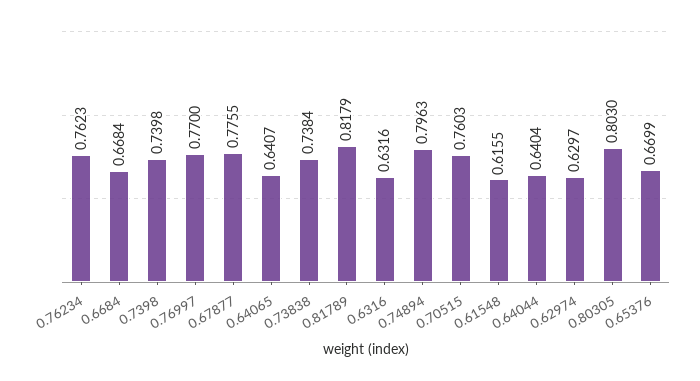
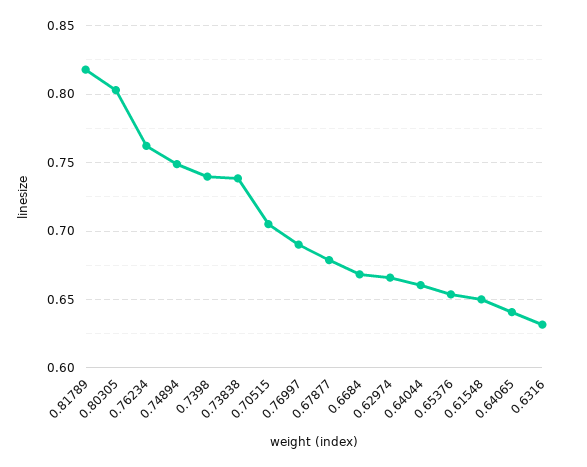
  {
    "0.76234": 0.7623,
    "0.6684": 0.6684,
    "0.7398": 0.7398,
-   "0.76997": 0.77,
+   "0.76997": 0.69,
-   "0.67877": 0.7755,
+   "0.67877": 0.68,
    "0.64065": 0.6407,
    "0.73838": 0.7384,
    "0.81789": 0.8179,
    "0.6316": 0.6316,
-   "0.74894": 0.7963,
+   "0.74894": 0.75,
-   "0.70515": 0.7603,
+   "0.70515": 0.705,
-   "0.61548": 0.6155,
+   "0.61548": 0.65,
-   "0.64044": 0.6404,
+   "0.64044": 0.66,
-   "0.62974": 0.6297,
+   "0.62974": 0.665,
    "0.80305": 0.803,
-   "0.65376": 0.6699
+   "0.65376": 0.655
  }

